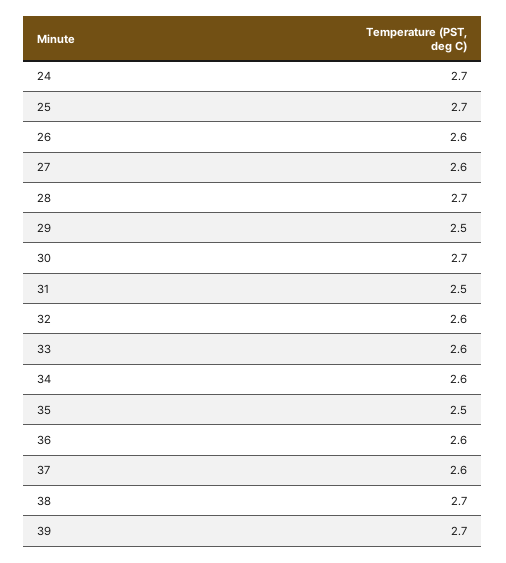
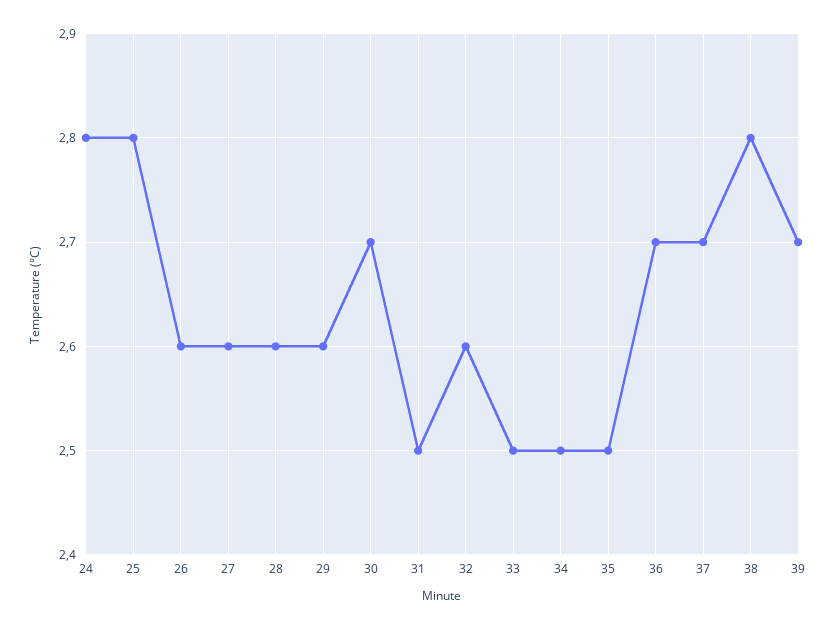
  {
-   "24": 2.7,
+   "24": 2.8,
-   "25": 2.7,
+   "25": 2.8,
    "26": 2.6,
    "27": 2.6,
-   "28": 2.7,
+   "28": 2.6,
-   "29": 2.5,
+   "29": 2.6,
    "30": 2.7,
    "31": 2.5,
    "32": 2.6,
-   "33": 2.6,
+   "33": 2.5,
-   "34": 2.6,
+   "34": 2.5,
    "35": 2.5,
-   "36": 2.6,
+   "36": 2.7,
-   "37": 2.6,
+   "37": 2.7,
-   "38": 2.7,
+   "38": 2.8,
    "39": 2.7
  }

